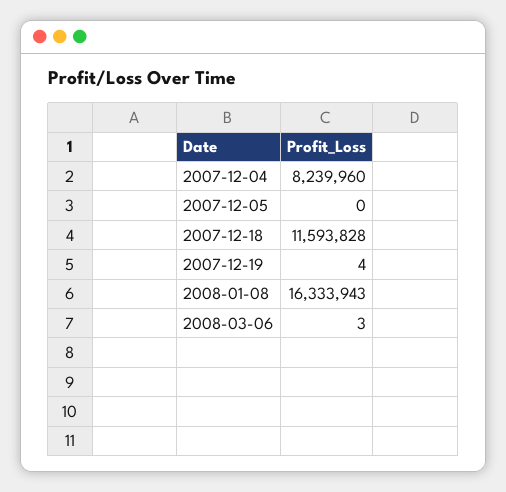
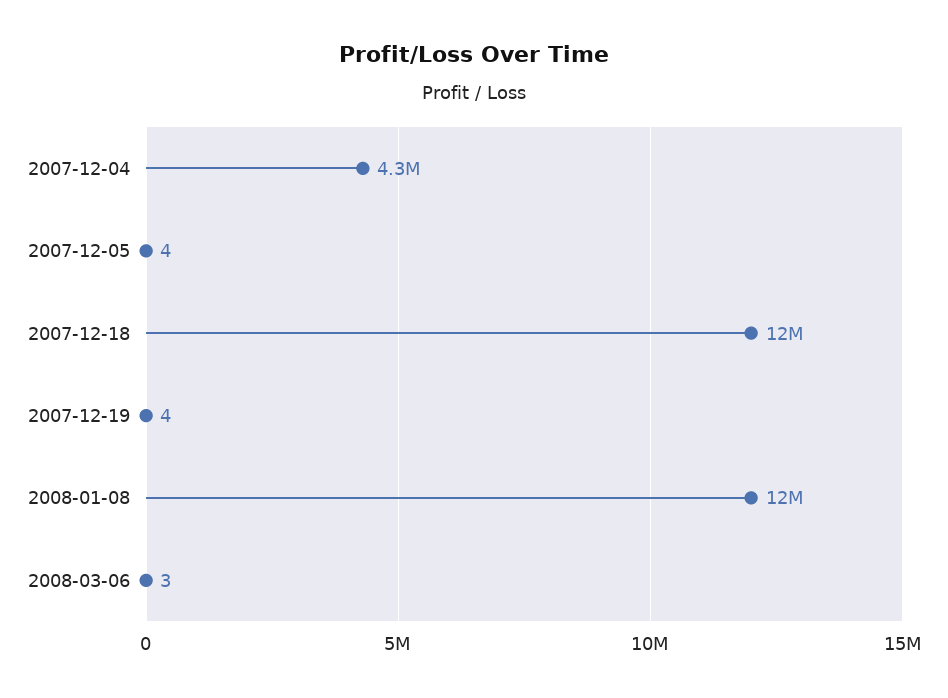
  {
-   "2007-12-04": 8239960,
+   "2007-12-04": 4300000,
-   "2007-12-05": 0,
+   "2007-12-05": 4,
    "2007-12-18": 11593828,
    "2007-12-19": 4,
-   "2008-01-08": 16333943,
+   "2008-01-08": 12000000,
    "2008-03-06": 3
  }

